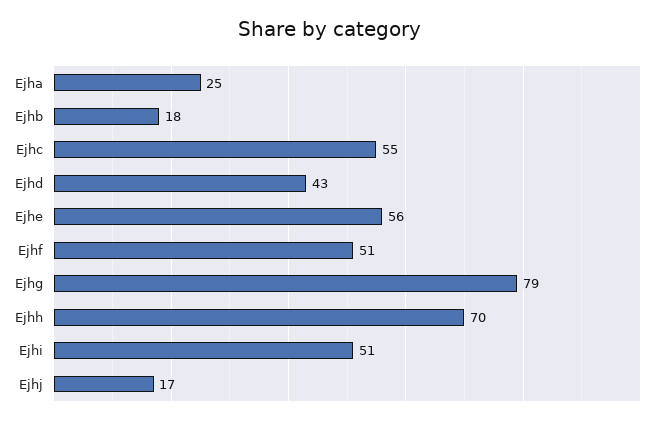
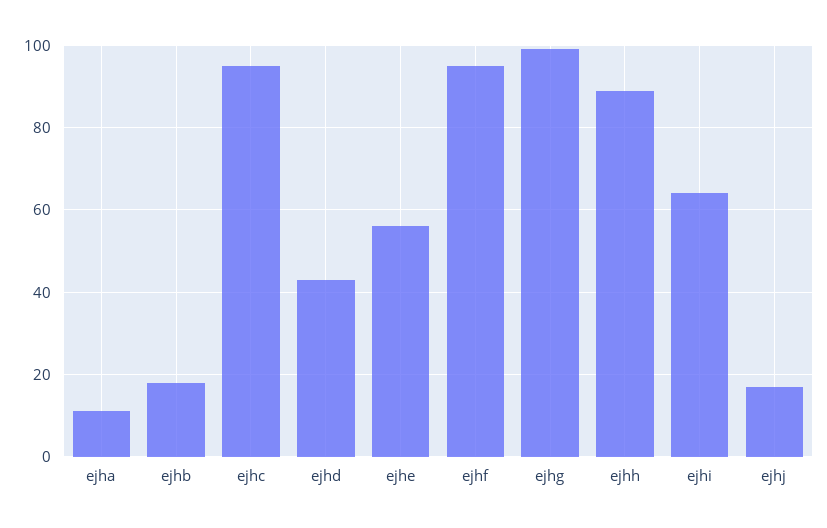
  {
-   "Ejha": 25,
+   "Ejha": 10,
    "Ejhb": 18,
-   "Ejhc": 55,
+   "Ejhc": 95,
    "Ejhd": 43,
    "Ejhe": 56,
-   "Ejhf": 51,
+   "Ejhf": 95,
-   "Ejhg": 79,
+   "Ejhg": 100,
-   "Ejhh": 70,
+   "Ejhh": 90,
-   "Ejhi": 51,
+   "Ejhi": 65,
    "Ejhj": 17
  }

